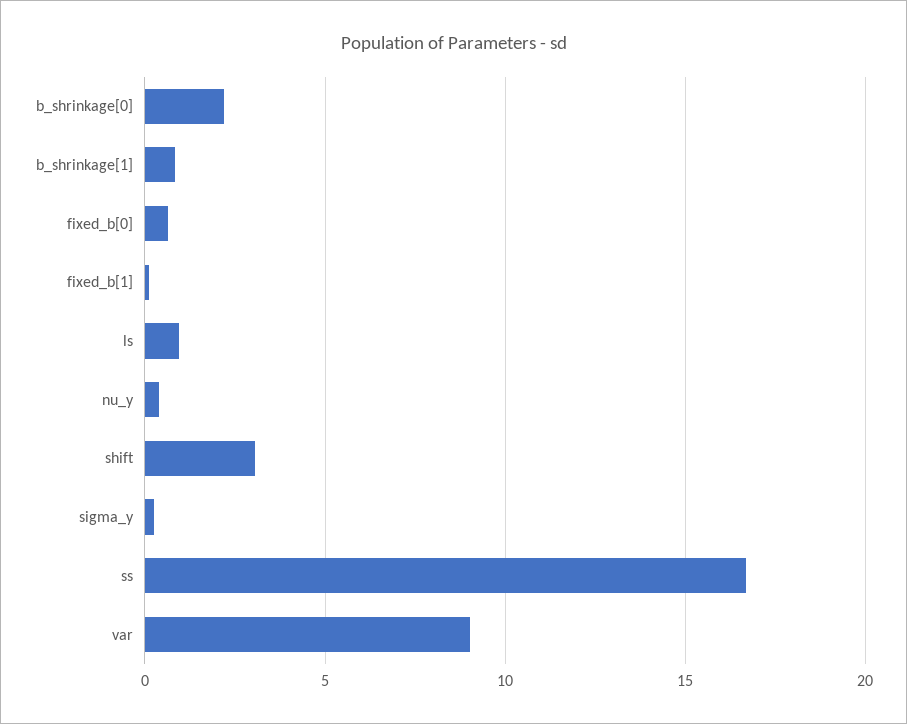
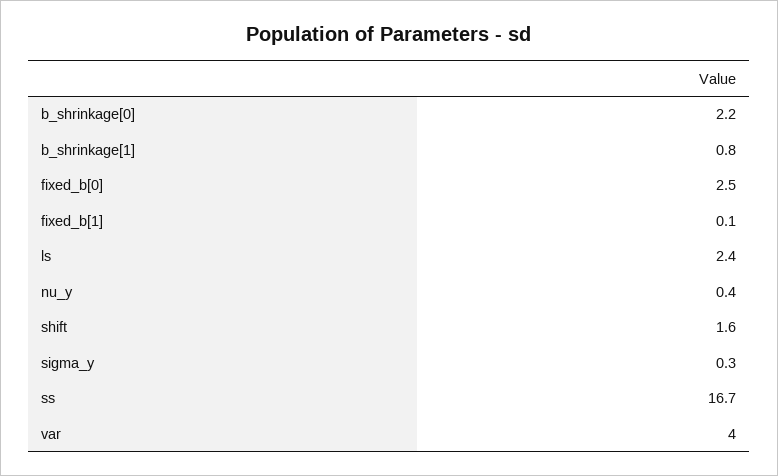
  {
    "b_shrinkage[0]": 2.2,
    "b_shrinkage[1]": 0.8,
-   "fixed_b[0]": 0.5,
+   "fixed_b[0]": 2.5,
    "fixed_b[1]": 0.1,
-   "ls": 1,
+   "ls": 2.4,
    "nu_y": 0.4,
-   "shift": 3,
+   "shift": 1.6,
    "sigma_y": 0.3,
    "ss": 16.7,
-   "var": 9
+   "var": 4
  }

